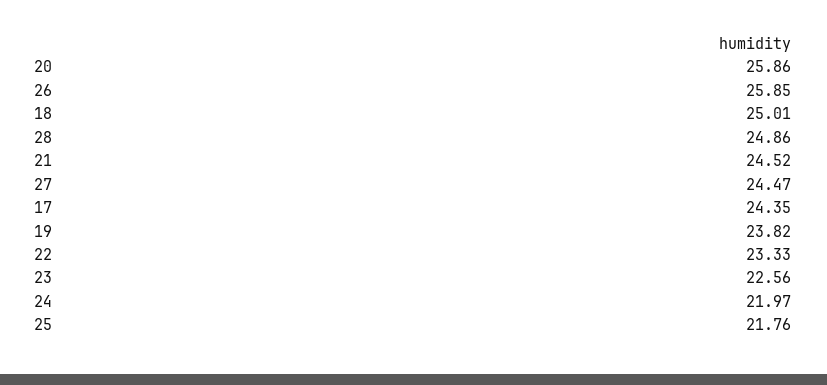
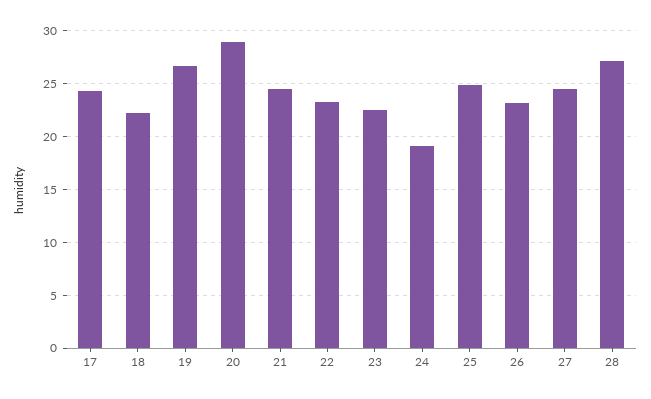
  {
-   "20": 25.86,
+   "20": 29,
-   "26": 25.85,
+   "26": 23,
-   "18": 25.01,
+   "18": 22,
-   "28": 24.86,
+   "28": 27,
    "21": 24.52,
    "27": 24.47,
    "17": 24.35,
-   "19": 23.82,
+   "19": 27,
    "22": 23.33,
    "23": 22.56,
-   "24": 21.97,
+   "24": 19,
-   "25": 21.76
+   "25": 25
  }

